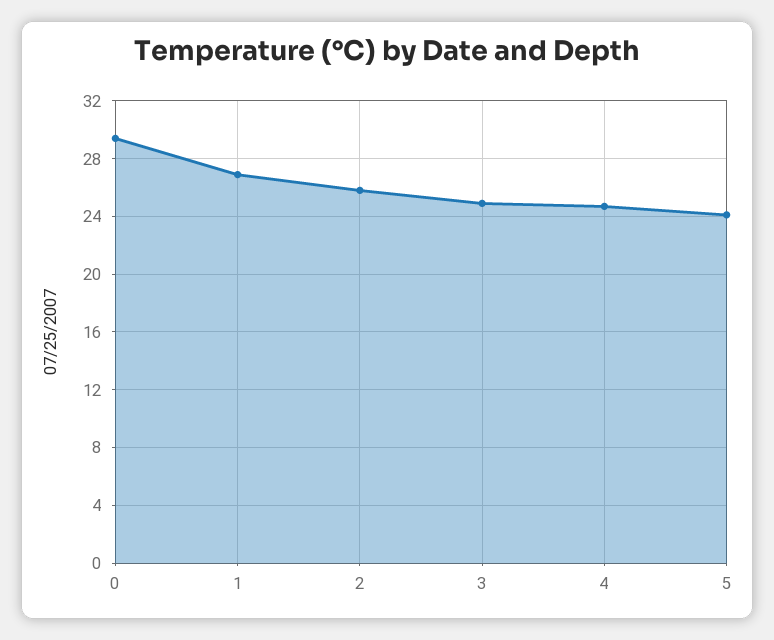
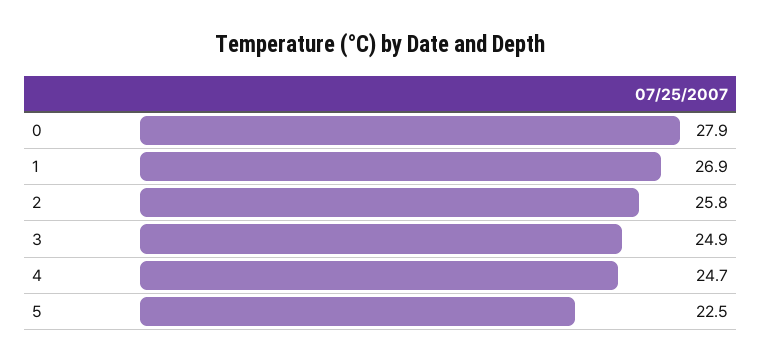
  {
-   "0": 29.5,
+   "0": 27.9,
    "1": 26.9,
    "2": 25.8,
    "3": 24.9,
    "4": 24.7,
-   "5": 24
+   "5": 22.5
  }

